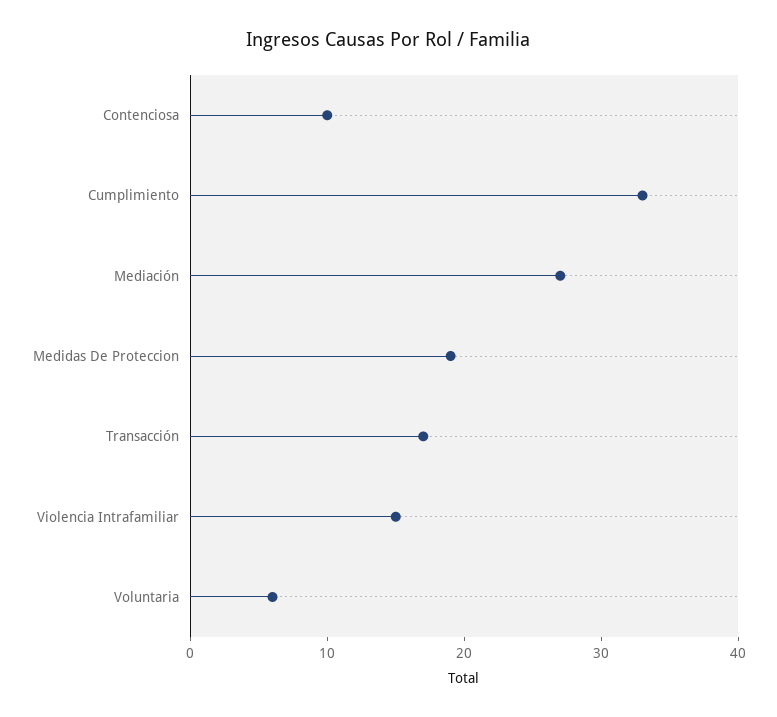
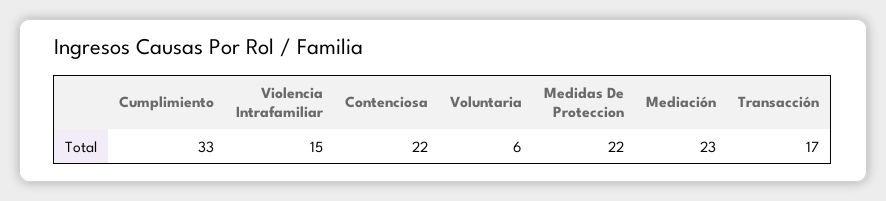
  {
-   "Contenciosa": 10,
+   "Contenciosa": 22,
    "Cumplimiento": 33,
-   "Mediación": 27,
+   "Mediación": 23,
-   "Medidas De Proteccion": 19,
+   "Medidas De Proteccion": 22,
    "Transacción": 17,
    "Violencia Intrafamiliar": 15,
    "Voluntaria": 6
  }

